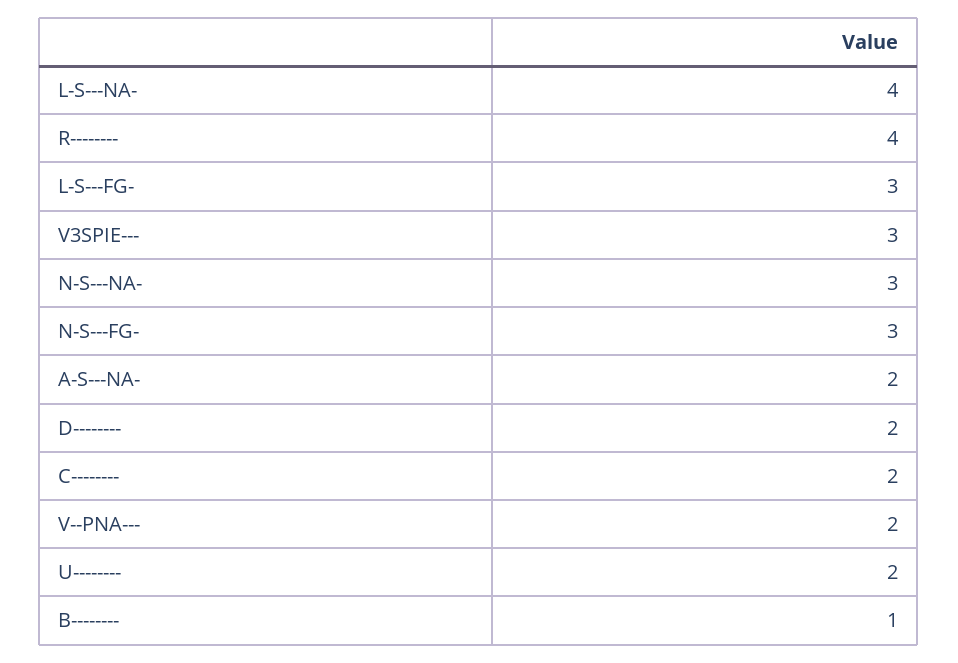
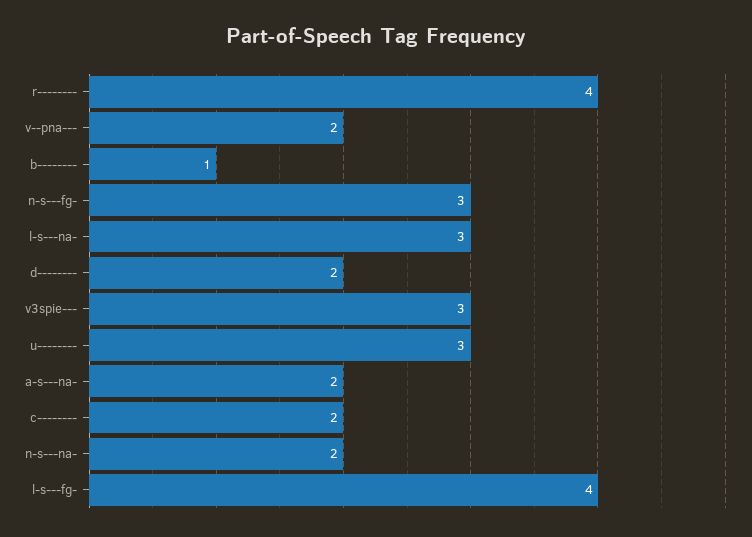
  {
-   "L-S---NA-": 4,
+   "L-S---NA-": 3,
    "R--------": 4,
-   "L-S---FG-": 3,
+   "L-S---FG-": 4,
    "V3SPIE---": 3,
-   "N-S---NA-": 3,
+   "N-S---NA-": 2,
    "N-S---FG-": 3,
    "A-S---NA-": 2,
    "D--------": 2,
    "C--------": 2,
    "V--PNA---": 2,
-   "U--------": 2,
+   "U--------": 3,
    "B--------": 1
  }

